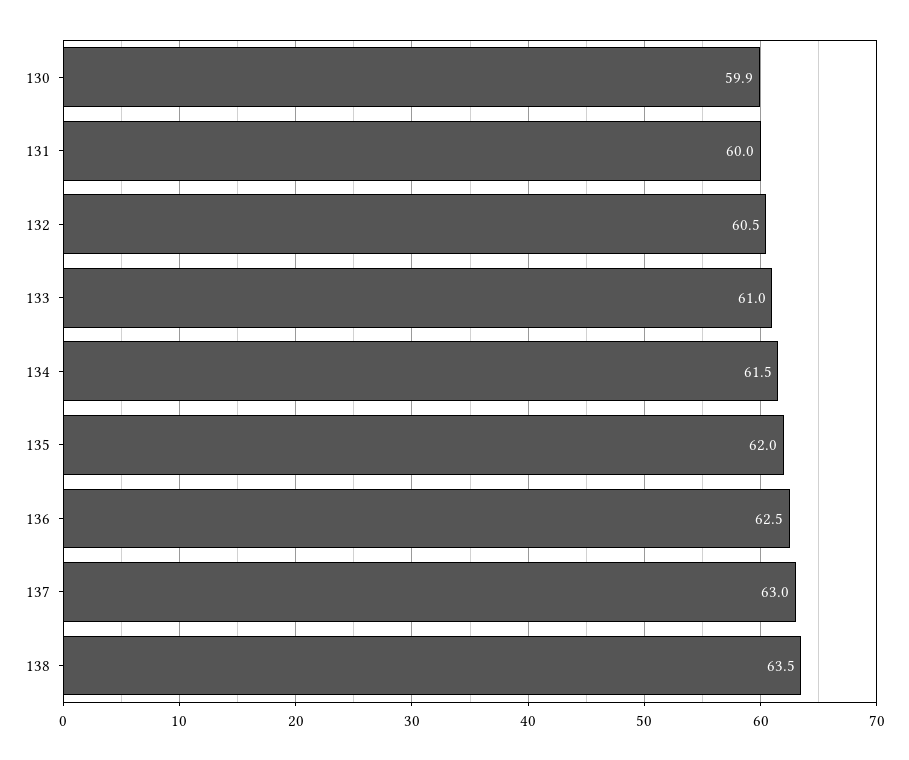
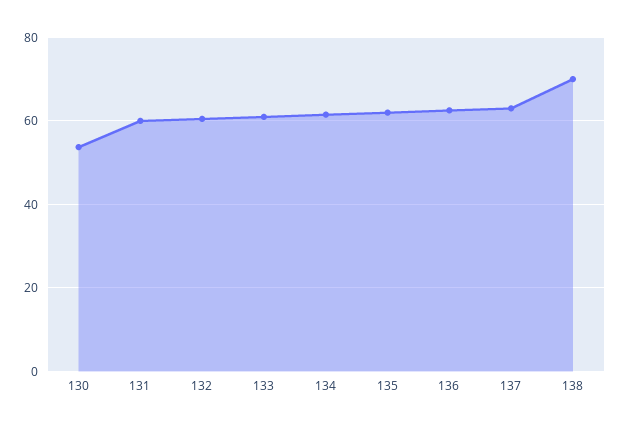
  {
-   "130": 59.9,
+   "130": 54,
    "131": 60,
    "132": 60.5,
    "133": 61,
    "134": 61.5,
    "135": 62,
    "136": 62.5,
    "137": 63,
-   "138": 63.5
+   "138": 70
  }

